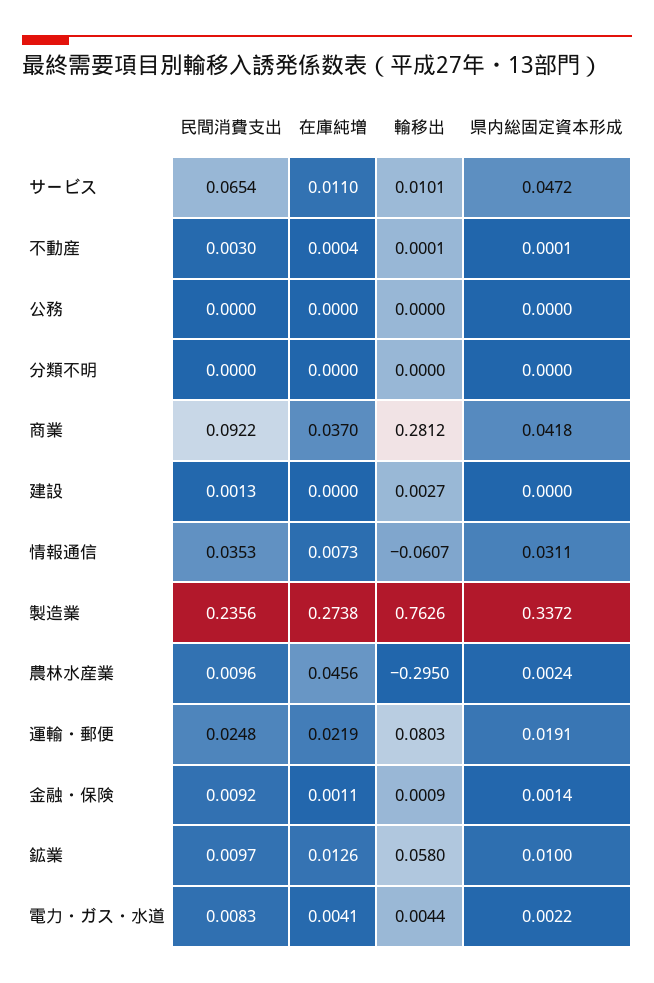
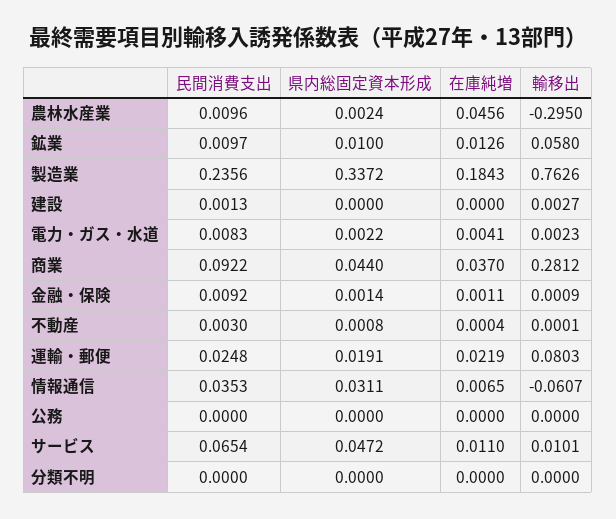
  {
    "民間消費支出": {
      "サービス": 0.0654,
      "不動産": 0.003,
      "公務": 0,
      "分類不明": 0,
      "商業": 0.0922,
      "建設": 0.0013,
      "情報通信": 0.0353,
      "製造業": 0.2356,
      "農林水産業": 0.0096,
      "運輸・郵便": 0.0248,
      "金融・保険": 0.0092,
      "鉱業": 0.0097,
      "電力・ガス・水道": 0.0083
    },
    "在庫純増": {
      "サービス": 0.011,
      "不動産": 0.0004,
      "公務": 0,
      "分類不明": 0,
      "商業": 0.037,
      "建設": 0,
-     "情報通信": 0.0073,
+     "情報通信": 0.0065,
-     "製造業": 0.2738,
+     "製造業": 0.1843,
      "農林水産業": 0.0456,
      "運輸・郵便": 0.0219,
      "金融・保険": 0.0011,
      "鉱業": 0.0126,
      "電力・ガス・水道": 0.0041
    },
    "輸移出": {
      "サービス": 0.0101,
      "不動産": 0.0001,
      "公務": 0,
      "分類不明": 0,
      "商業": 0.2812,
      "建設": 0.0027,
      "情報通信": -0.0607,
      "製造業": 0.7626,
      "農林水産業": -0.295,
      "運輸・郵便": 0.0803,
      "金融・保険": 0.0009,
      "鉱業": 0.058,
-     "電力・ガス・水道": 0.0044
+     "電力・ガス・水道": 0.0023
    },
    "県内総固定資本形成": {
      "サービス": 0.0472,
-     "不動産": 0.0001,
+     "不動産": 0.0008,
      "公務": 0,
      "分類不明": 0,
-     "商業": 0.0418,
+     "商業": 0.044,
      "建設": 0,
      "情報通信": 0.0311,
      "製造業": 0.3372,
      "農林水産業": 0.0024,
      "運輸・郵便": 0.0191,
      "金融・保険": 0.0014,
      "鉱業": 0.01,
      "電力・ガス・水道": 0.0022
    }
  }

